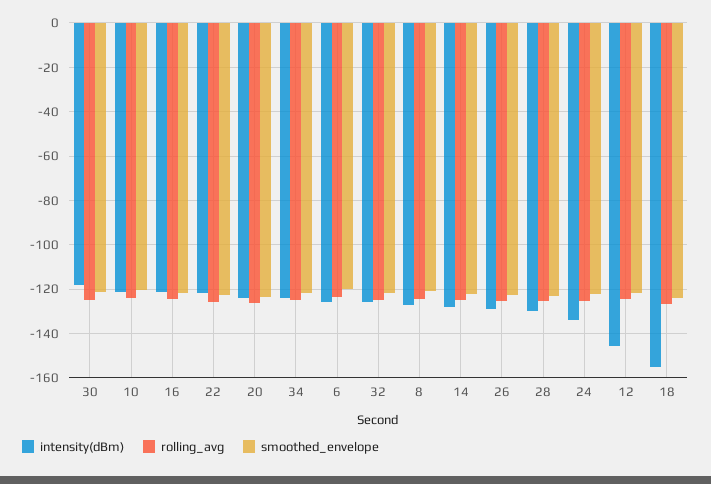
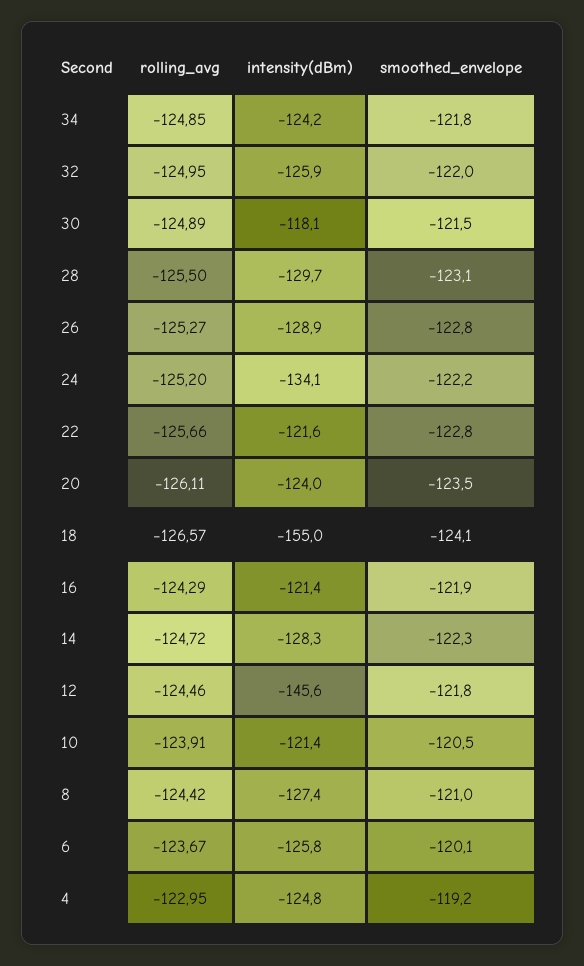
  {
    "intensity(dBm)": {
      "30": -118.1,
      "10": -121.4,
      "16": -121.4,
      "22": -121.6,
      "20": -124,
      "34": -124.2,
      "6": -125.8,
      "32": -125.9,
      "8": -127.4,
      "14": -128.3,
      "26": -128.9,
      "28": -129.7,
      "24": -134.1,
      "12": -145.6,
-     "18": -155
+     "18": -155,
+     "4": -124.8
    },
    "rolling_avg": {
      "30": -124.89,
      "10": -123.91,
      "16": -124.29,
      "22": -125.66,
      "20": -126.11,
      "34": -124.85,
      "6": -123.67,
      "32": -124.95,
      "8": -124.42,
      "14": -124.72,
      "26": -125.27,
      "28": -125.5,
      "24": -125.2,
      "12": -124.46,
-     "18": -126.57
+     "18": -126.57,
+     "4": -122.95
    },
    "smoothed_envelope": {
      "30": -121.5,
      "10": -120.5,
      "16": -121.9,
      "22": -122.8,
      "20": -123.5,
      "34": -121.8,
      "6": -120.1,
      "32": -122,
      "8": -121,
      "14": -122.3,
      "26": -122.8,
      "28": -123.1,
      "24": -122.2,
      "12": -121.8,
-     "18": -124.1
+     "18": -124.1,
+     "4": -119.2
    }
  }

